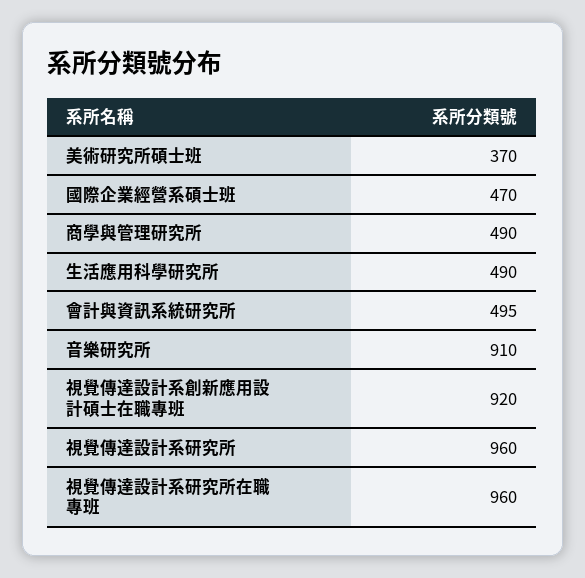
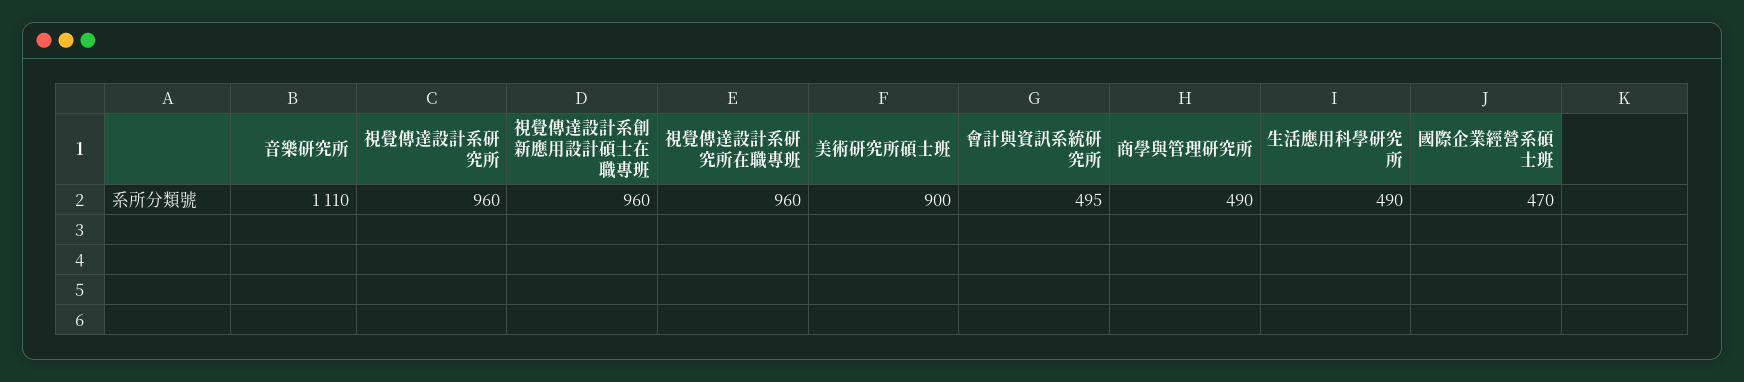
  {
-   "美術研究所碩士班": 370,
+   "美術研究所碩士班": 900,
    "國際企業經營系碩士班": 470,
    "商學與管理研究所": 490,
    "生活應用科學研究所": 490,
    "會計與資訊系統研究所": 495,
-   "音樂研究所": 910,
+   "音樂研究所": 1110,
-   "視覺傳達設計系創新應用設計碩士在職專班": 920,
+   "視覺傳達設計系創新應用設計碩士在職專班": 960,
    "視覺傳達設計系研究所": 960,
    "視覺傳達設計系研究所在職專班": 960
  }

